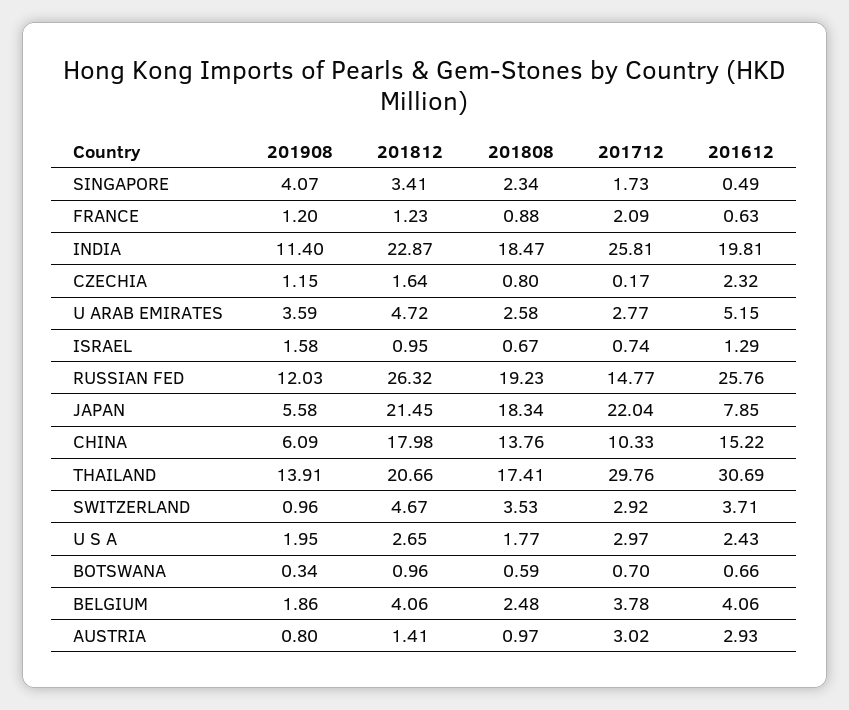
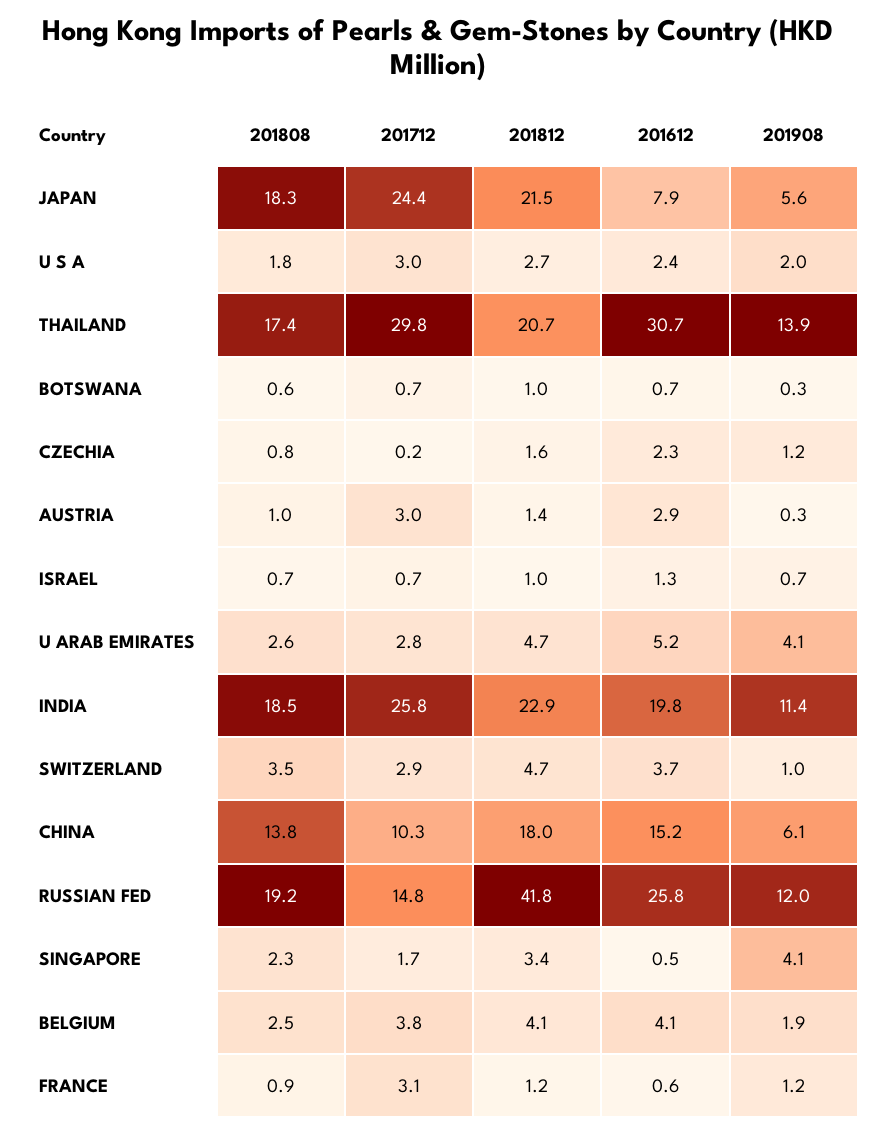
  {
    "201908": {
      "SINGAPORE": 4.07,
      "FRANCE": 1.2,
      "INDIA": 11.4,
      "CZECHIA": 1.15,
-     "U ARAB EMIRATES": 3.59,
+     "U ARAB EMIRATES": 4.1,
-     "ISRAEL": 1.58,
+     "ISRAEL": 0.7,
      "RUSSIAN FED": 12.03,
      "JAPAN": 5.58,
      "CHINA": 6.09,
      "THAILAND": 13.91,
      "SWITZERLAND": 0.96,
      "U S A": 1.95,
      "BOTSWANA": 0.34,
      "BELGIUM": 1.86,
-     "AUSTRIA": 0.8
+     "AUSTRIA": 0.3
    },
    "201812": {
      "SINGAPORE": 3.41,
      "FRANCE": 1.23,
      "INDIA": 22.87,
      "CZECHIA": 1.64,
      "U ARAB EMIRATES": 4.72,
      "ISRAEL": 0.95,
-     "RUSSIAN FED": 26.32,
+     "RUSSIAN FED": 41.8,
      "JAPAN": 21.45,
      "CHINA": 17.98,
      "THAILAND": 20.66,
      "SWITZERLAND": 4.67,
      "U S A": 2.65,
      "BOTSWANA": 0.96,
      "BELGIUM": 4.06,
      "AUSTRIA": 1.41
    },
    "201808": {
      "SINGAPORE": 2.34,
      "FRANCE": 0.88,
      "INDIA": 18.47,
      "CZECHIA": 0.8,
      "U ARAB EMIRATES": 2.58,
      "ISRAEL": 0.67,
      "RUSSIAN FED": 19.23,
      "JAPAN": 18.34,
      "CHINA": 13.76,
      "THAILAND": 17.41,
      "SWITZERLAND": 3.53,
      "U S A": 1.77,
      "BOTSWANA": 0.59,
      "BELGIUM": 2.48,
      "AUSTRIA": 0.97
    },
    "201712": {
      "SINGAPORE": 1.73,
-     "FRANCE": 2.09,
+     "FRANCE": 3.1,
      "INDIA": 25.81,
      "CZECHIA": 0.17,
      "U ARAB EMIRATES": 2.77,
      "ISRAEL": 0.74,
      "RUSSIAN FED": 14.77,
-     "JAPAN": 22.04,
+     "JAPAN": 24.4,
      "CHINA": 10.33,
      "THAILAND": 29.76,
      "SWITZERLAND": 2.92,
      "U S A": 2.97,
      "BOTSWANA": 0.7,
      "BELGIUM": 3.78,
      "AUSTRIA": 3.02
    },
    "201612": {
      "SINGAPORE": 0.49,
      "FRANCE": 0.63,
      "INDIA": 19.81,
      "CZECHIA": 2.32,
      "U ARAB EMIRATES": 5.15,
      "ISRAEL": 1.29,
      "RUSSIAN FED": 25.76,
      "JAPAN": 7.85,
      "CHINA": 15.22,
      "THAILAND": 30.69,
      "SWITZERLAND": 3.71,
      "U S A": 2.43,
      "BOTSWANA": 0.66,
      "BELGIUM": 4.06,
      "AUSTRIA": 2.93
    }
  }

